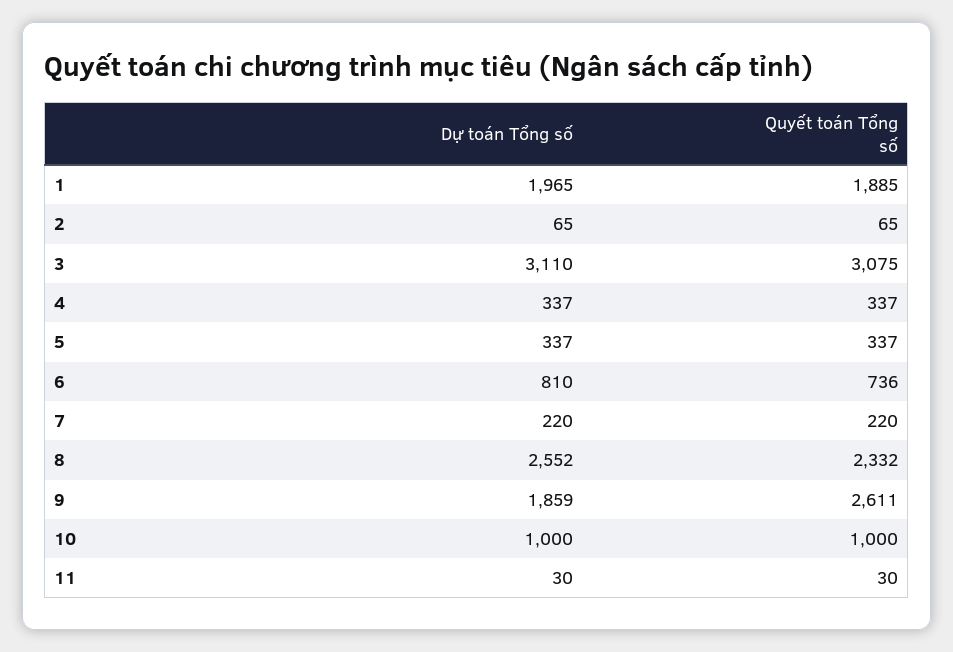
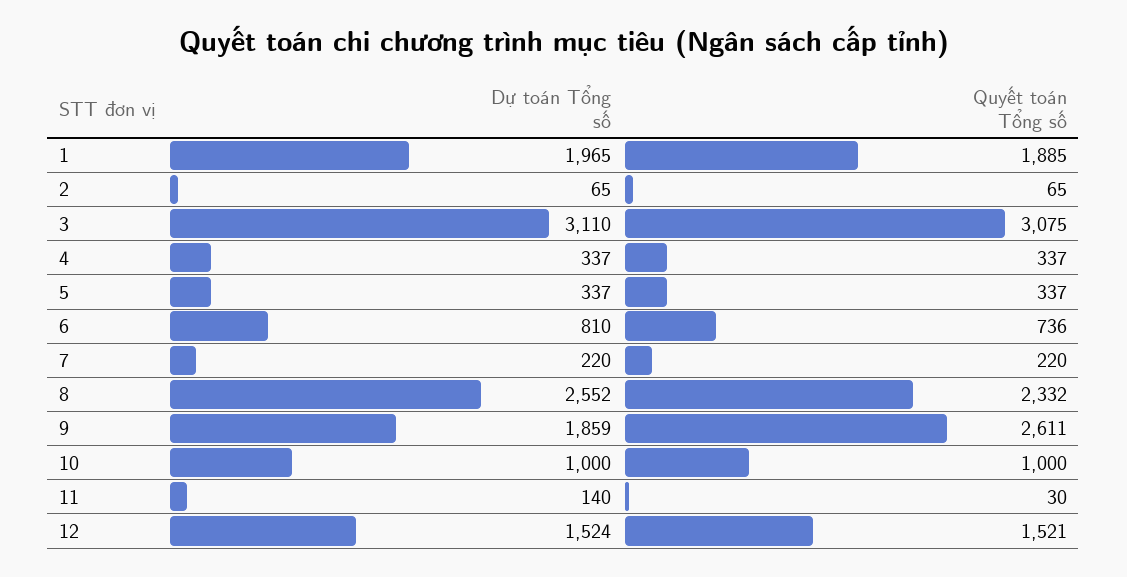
  {
    "Dự toán Tổng số": {
      "1": 1965,
      "2": 65,
      "3": 3110,
      "4": 337,
      "5": 337,
      "6": 810,
      "7": 220,
      "8": 2552,
      "9": 1859,
      "10": 1000,
-     "11": 30
+     "11": 140,
+     "12": 1524
    },
    "Quyết toán Tổng số": {
      "1": 1885,
      "2": 65,
      "3": 3075,
      "4": 337,
      "5": 337,
      "6": 736,
      "7": 220,
      "8": 2332,
      "9": 2611,
      "10": 1000,
-     "11": 30
+     "11": 30,
+     "12": 1521
    }
  }

